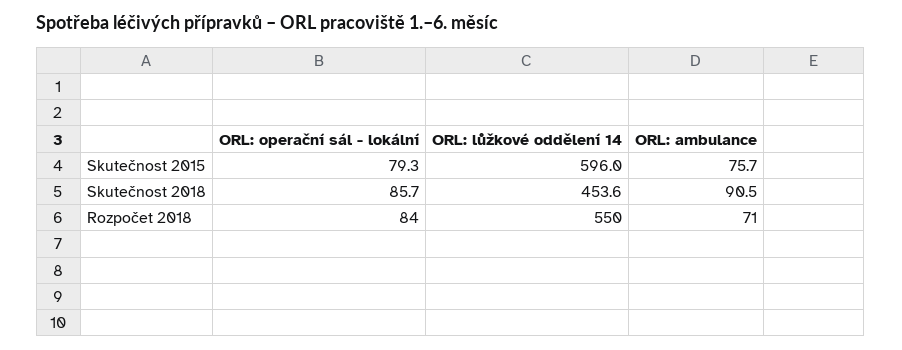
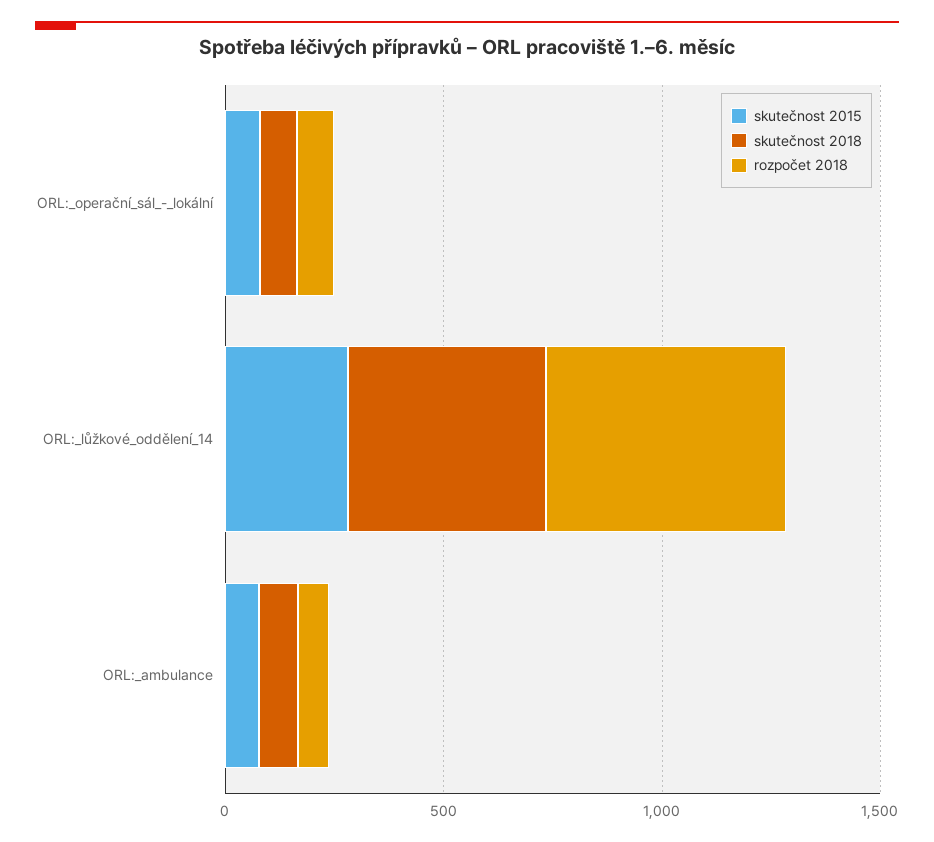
  {
    "Skutečnost 2015": {
      "ORL: operační sál - lokální": 79.3,
-     "ORL: lůžkové oddělení 14": 596,
+     "ORL: lůžkové oddělení 14": 300,
      "ORL: ambulance": 75.7
    },
    "Skutečnost 2018": {
      "ORL: operační sál - lokální": 85.7,
      "ORL: lůžkové oddělení 14": 453.6,
      "ORL: ambulance": 90.5
    },
    "Rozpočet 2018": {
      "ORL: operační sál - lokální": 84,
      "ORL: lůžkové oddělení 14": 550,
      "ORL: ambulance": 71
    }
  }

